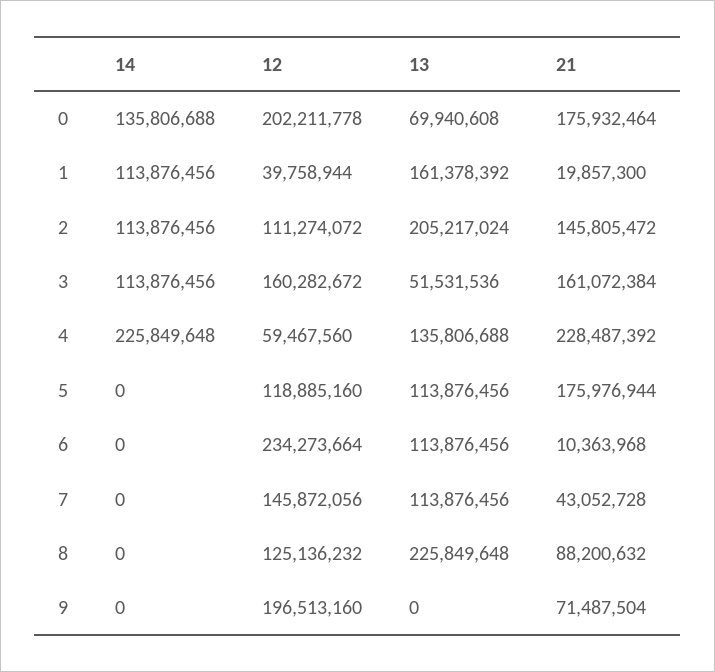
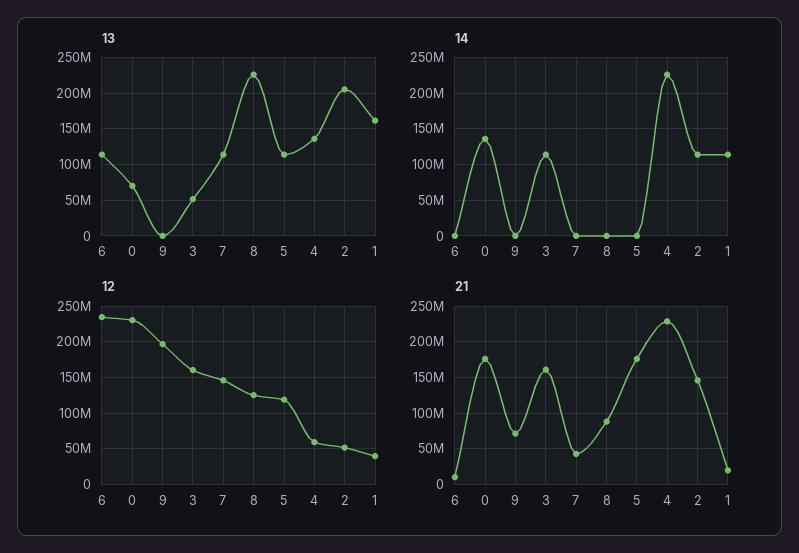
  {
    "14": {
      "0": 135806688,
      "1": 113876456,
      "2": 113876456,
      "3": 113876456,
      "4": 225849648,
      "5": 0,
      "6": 0,
      "7": 0,
      "8": 0,
      "9": 0
    },
    "12": {
-     "0": 202211778,
+     "0": 230000000,
      "1": 39758944,
-     "2": 111274072,
+     "2": 50000000,
      "3": 160282672,
      "4": 59467560,
      "5": 118885160,
      "6": 234273664,
      "7": 145872056,
      "8": 125136232,
      "9": 196513160
    },
    "13": {
      "0": 69940608,
      "1": 161378392,
      "2": 205217024,
      "3": 51531536,
      "4": 135806688,
      "5": 113876456,
      "6": 113876456,
      "7": 113876456,
      "8": 225849648,
      "9": 0
    },
    "21": {
      "0": 175932464,
      "1": 19857300,
      "2": 145805472,
      "3": 161072384,
      "4": 228487392,
      "5": 175976944,
      "6": 10363968,
      "7": 43052728,
      "8": 88200632,
      "9": 71487504
    }
  }

